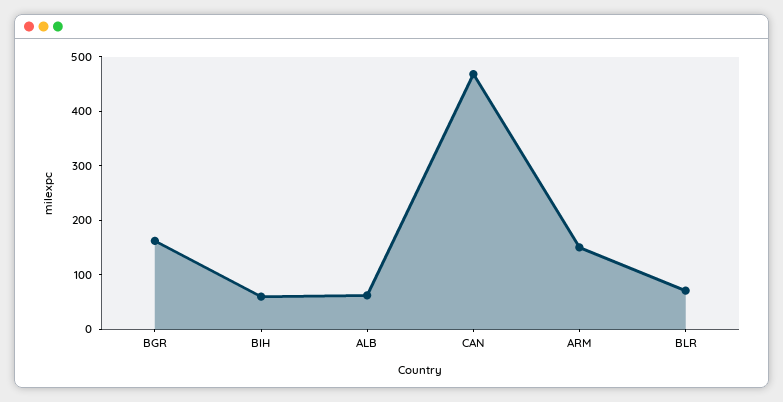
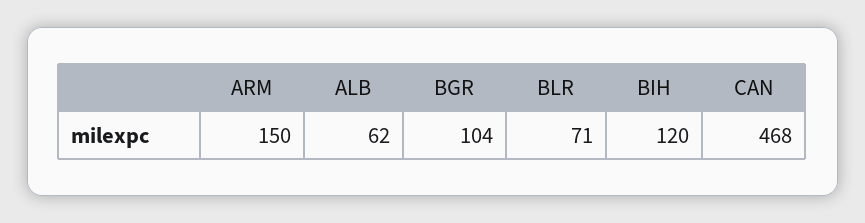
  {
-   "BGR": 160,
+   "BGR": 104,
-   "BIH": 60,
+   "BIH": 120,
    "ALB": 62,
    "CAN": 468,
    "ARM": 150,
    "BLR": 71
  }

